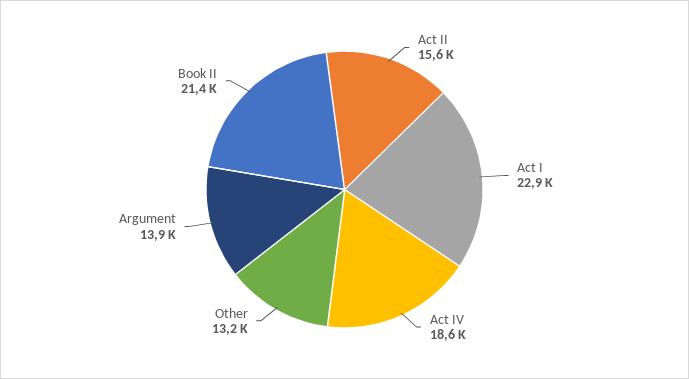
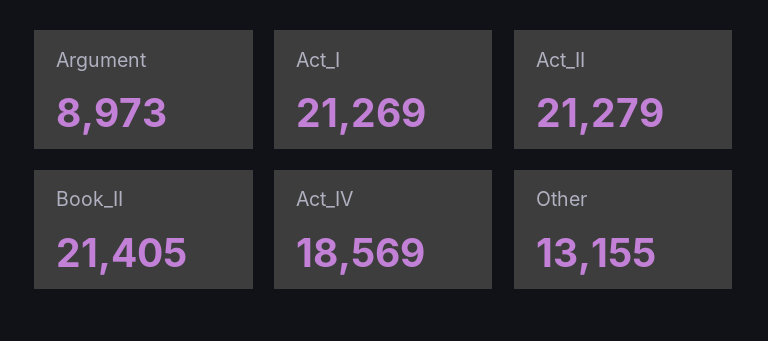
  {
-   "Act II": 15600,
+   "Act II": 21279,
-   "Act I": 22900,
+   "Act I": 21269,
    "Act IV": 18569,
    "Other": 13155,
-   "Argument": 13900,
+   "Argument": 8973,
    "Book II": 21405
  }

